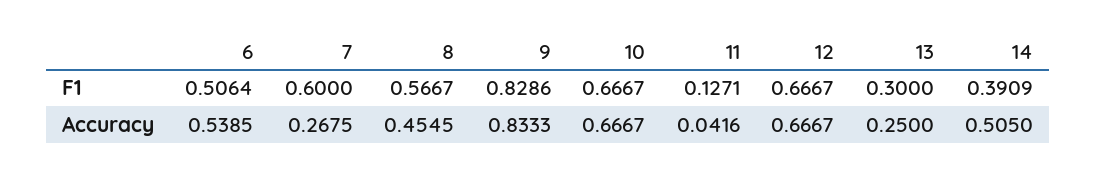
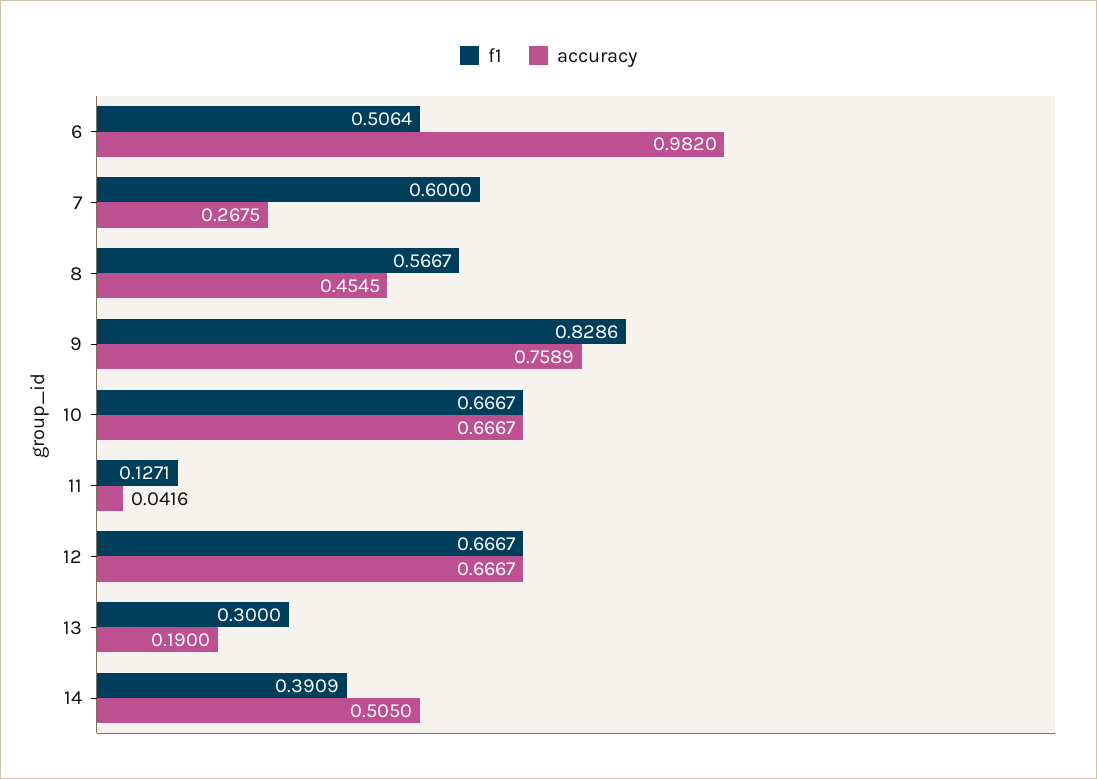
  {
    "F1": {
      "6": 0.5064,
      "7": 0.6,
      "8": 0.5667,
      "9": 0.8286,
      "10": 0.6667,
      "11": 0.1271,
      "12": 0.6667,
      "13": 0.3,
      "14": 0.3909
    },
    "Accuracy": {
-     "6": 0.5385,
+     "6": 0.982,
      "7": 0.2675,
      "8": 0.4545,
-     "9": 0.8333,
+     "9": 0.7589,
      "10": 0.6667,
      "11": 0.0416,
      "12": 0.6667,
-     "13": 0.25,
+     "13": 0.19,
      "14": 0.505
    }
  }

